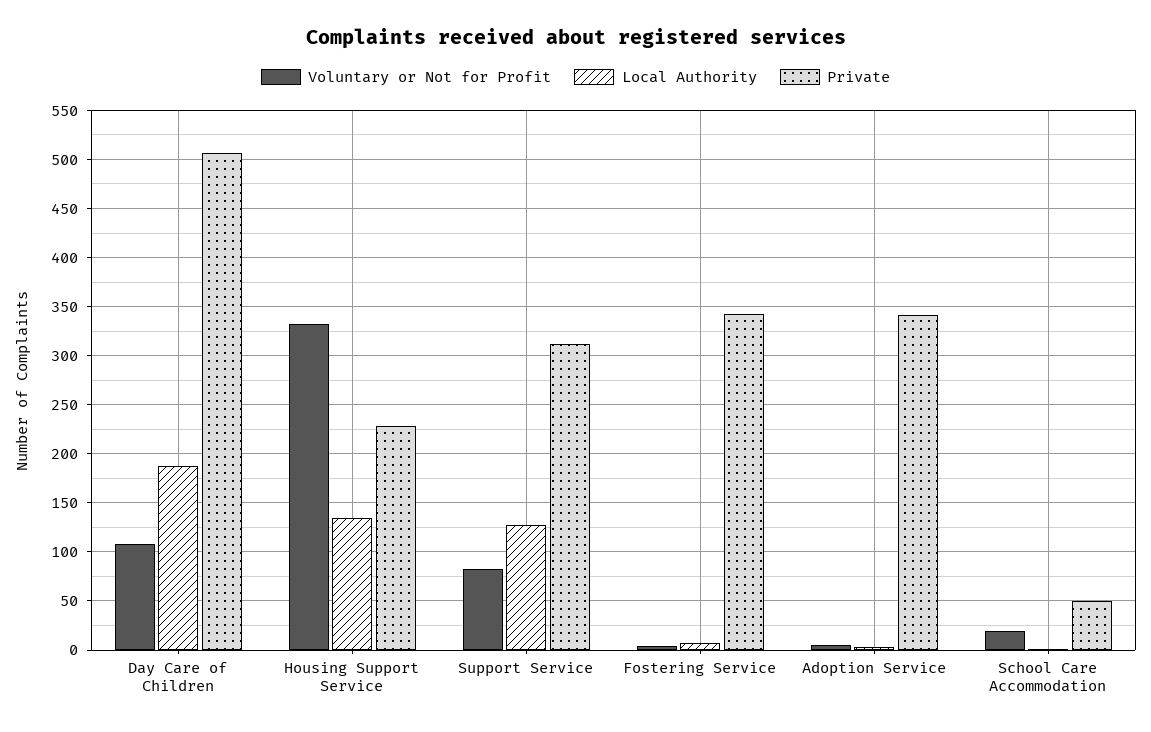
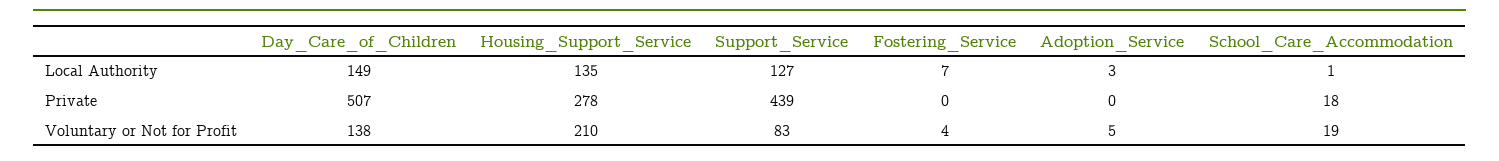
  {
    "Voluntary or Not for Profit": {
-     "Day Care of Children": 110,
+     "Day Care of Children": 138,
-     "Housing Support Service": 330,
+     "Housing Support Service": 210,
      "Support Service": 83,
      "Fostering Service": 4,
      "Adoption Service": 5,
      "School Care Accommodation": 19
    },
    "Local Authority": {
-     "Day Care of Children": 190,
+     "Day Care of Children": 149,
      "Housing Support Service": 135,
      "Support Service": 127,
      "Fostering Service": 7,
      "Adoption Service": 3,
      "School Care Accommodation": 1
    },
    "Private": {
      "Day Care of Children": 507,
-     "Housing Support Service": 230,
+     "Housing Support Service": 278,
-     "Support Service": 310,
+     "Support Service": 439,
-     "Fostering Service": 340,
+     "Fostering Service": 0,
-     "Adoption Service": 340,
+     "Adoption Service": 0,
-     "School Care Accommodation": 50
+     "School Care Accommodation": 18
    }
  }

